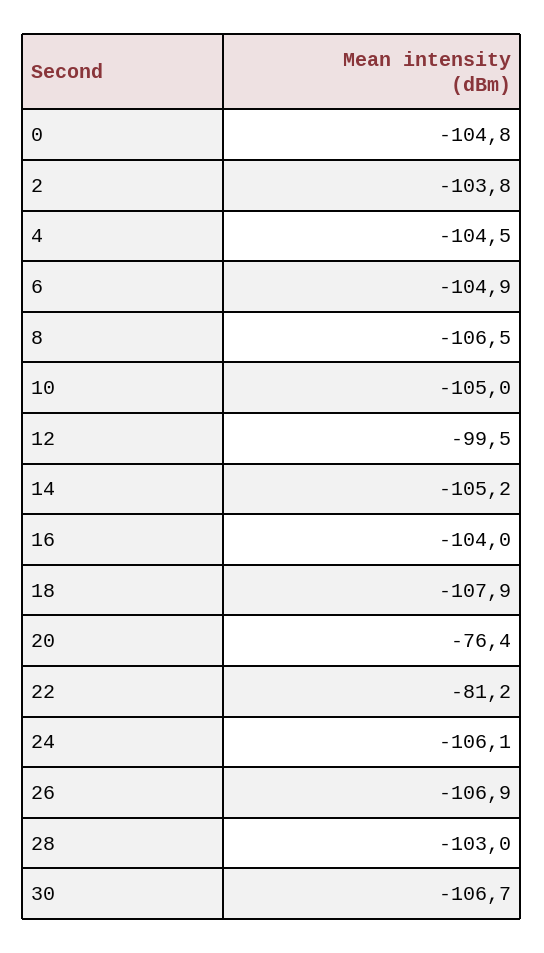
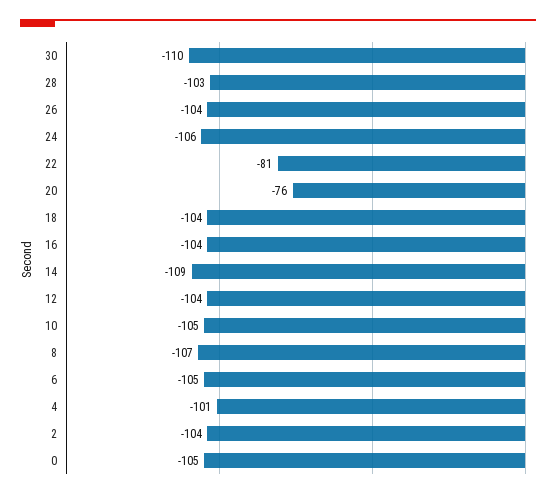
  {
    "0": -104.8,
    "2": -103.8,
-   "4": -104.5,
+   "4": -101,
    "6": -104.9,
    "8": -106.5,
    "10": -105,
-   "12": -99.5,
+   "12": -104,
-   "14": -105.2,
+   "14": -109,
    "16": -104,
-   "18": -107.9,
+   "18": -104,
    "20": -76.4,
    "22": -81.2,
    "24": -106.1,
-   "26": -106.9,
+   "26": -104,
    "28": -103,
-   "30": -106.7
+   "30": -110
  }

